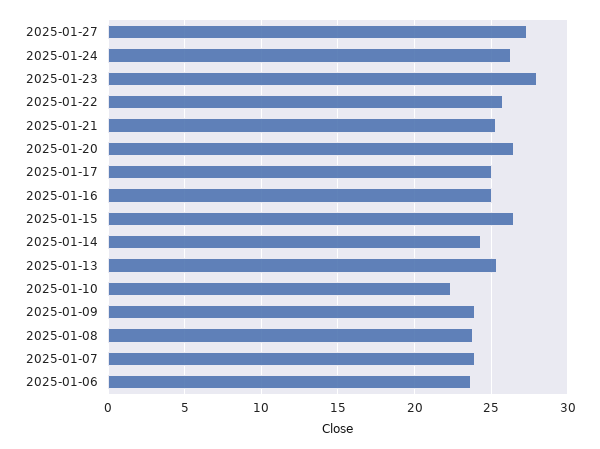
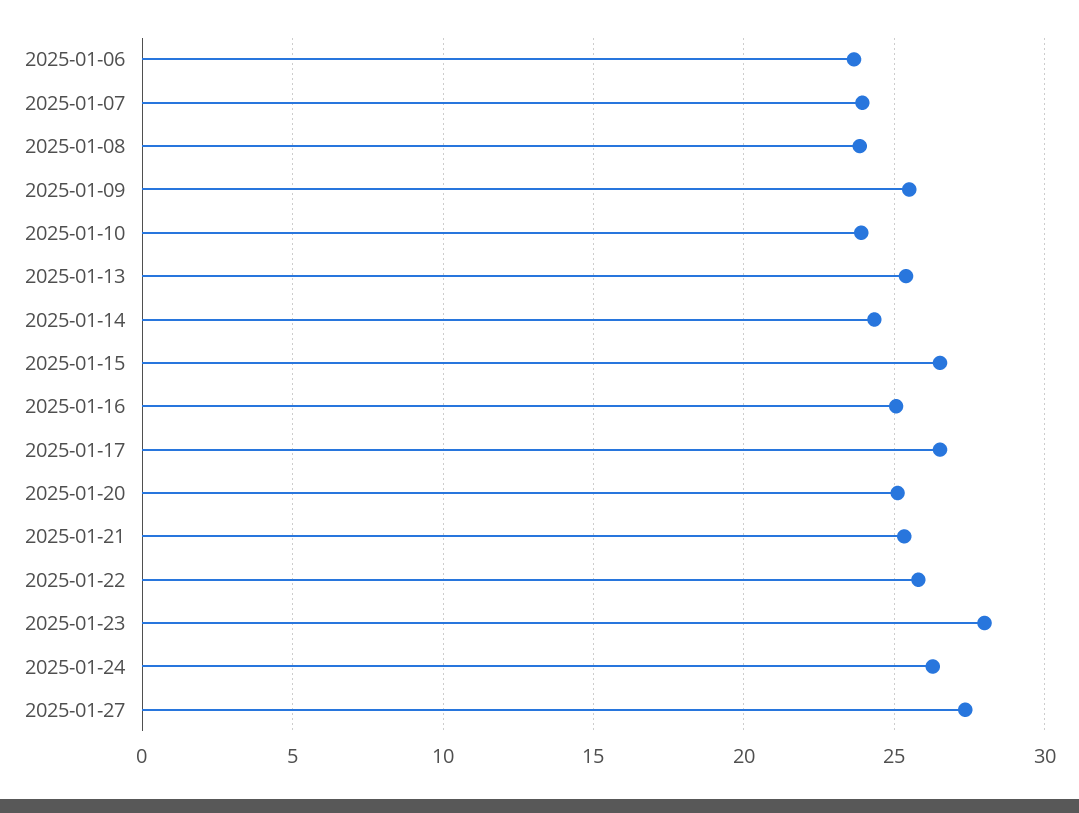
  {
    "2025-01-27": 27.5,
    "2025-01-24": 26.5,
    "2025-01-23": 28,
    "2025-01-22": 26,
    "2025-01-21": 25.5,
-   "2025-01-20": 26.5,
+   "2025-01-20": 25,
-   "2025-01-17": 25,
+   "2025-01-17": 26.5,
    "2025-01-16": 25,
    "2025-01-15": 26.5,
    "2025-01-14": 24.5,
    "2025-01-13": 25.5,
-   "2025-01-10": 22.5,
+   "2025-01-10": 24,
-   "2025-01-09": 24,
+   "2025-01-09": 25.5,
    "2025-01-08": 24,
    "2025-01-07": 24,
    "2025-01-06": 23.5
  }

